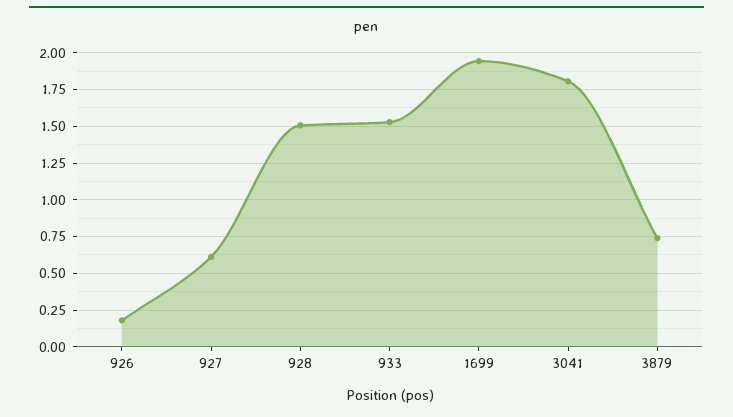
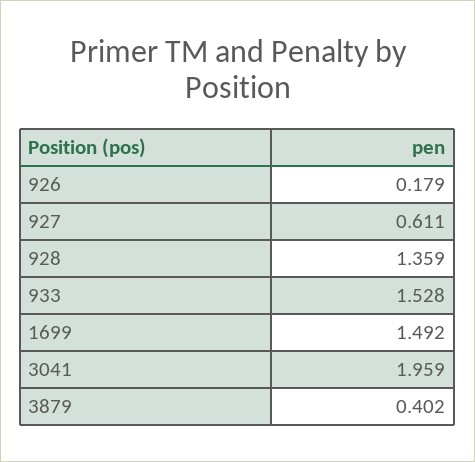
  {
    "926": 0.179,
    "927": 0.611,
-   "928": 1.5,
+   "928": 1.359,
    "933": 1.528,
-   "1699": 1.95,
+   "1699": 1.492,
-   "3041": 1.8,
+   "3041": 1.959,
-   "3879": 0.75
+   "3879": 0.402
  }

